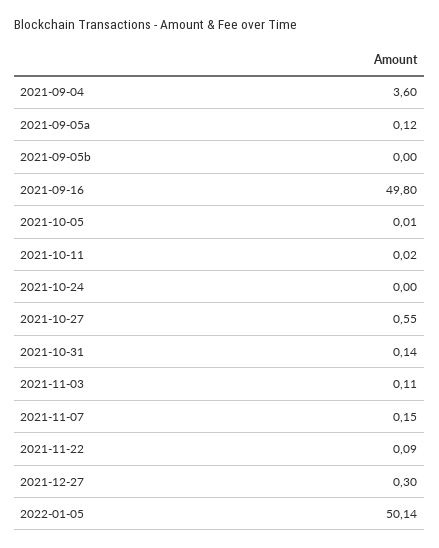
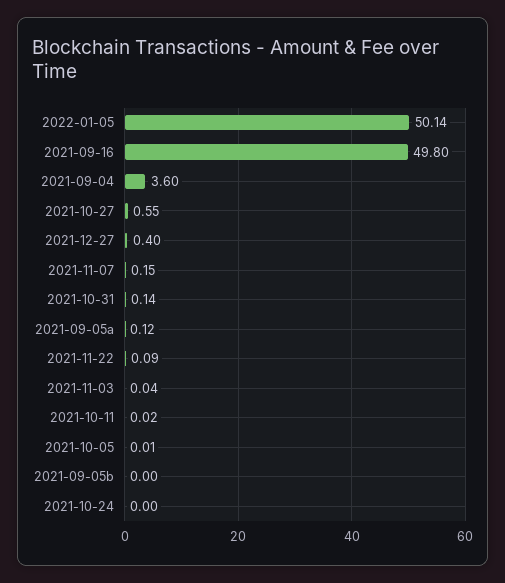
  {
    "2021-09-04": 3.6,
    "2021-09-05a": 0.12,
    "2021-09-05b": 0,
    "2021-09-16": 49.8,
    "2021-10-05": 0.01,
    "2021-10-11": 0.02,
    "2021-10-24": 0,
    "2021-10-27": 0.55,
    "2021-10-31": 0.14,
-   "2021-11-03": 0.11,
+   "2021-11-03": 0.04,
    "2021-11-07": 0.15,
    "2021-11-22": 0.09,
-   "2021-12-27": 0.3,
+   "2021-12-27": 0.4,
    "2022-01-05": 50.14
  }

